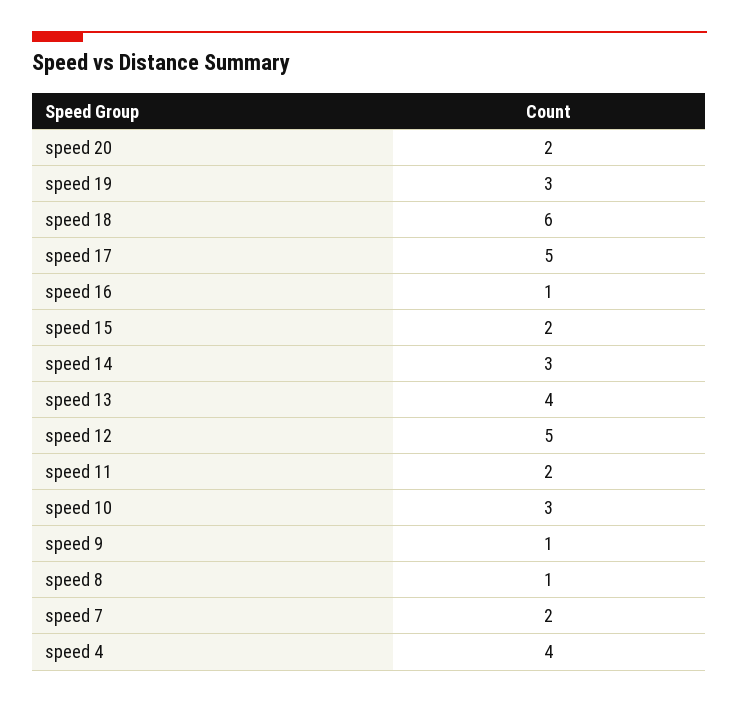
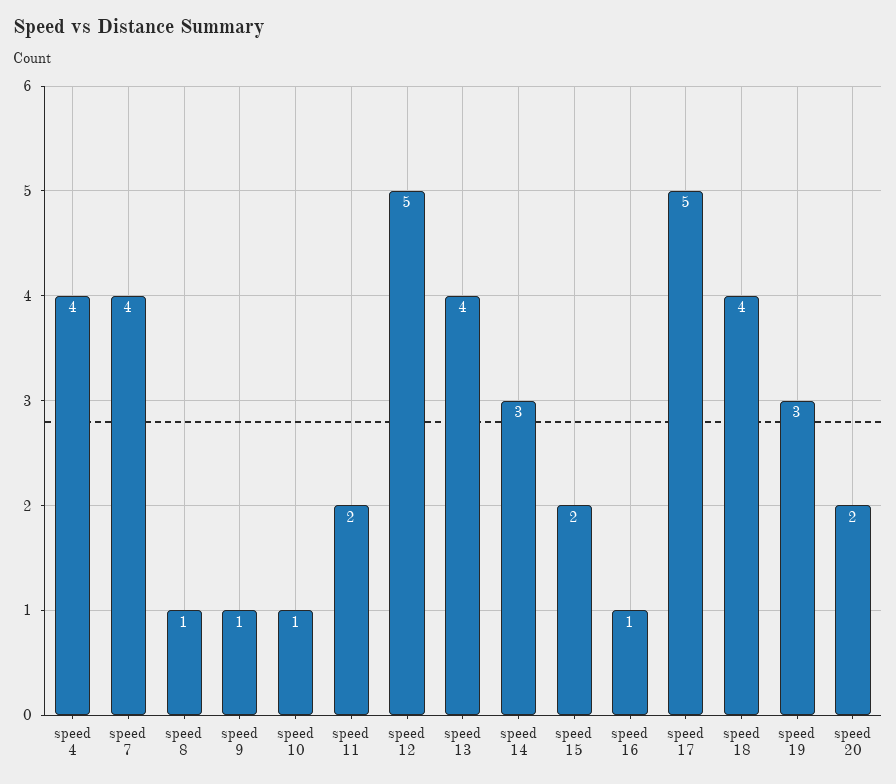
  {
    "speed 20": 2,
    "speed 19": 3,
-   "speed 18": 6,
+   "speed 18": 4,
    "speed 17": 5,
    "speed 16": 1,
    "speed 15": 2,
    "speed 14": 3,
    "speed 13": 4,
    "speed 12": 5,
    "speed 11": 2,
-   "speed 10": 3,
+   "speed 10": 1,
    "speed 9": 1,
    "speed 8": 1,
-   "speed 7": 2,
+   "speed 7": 4,
    "speed 4": 4
  }

